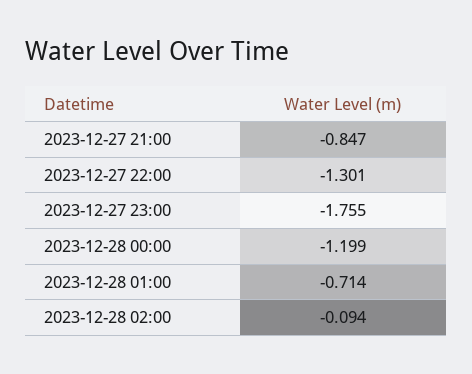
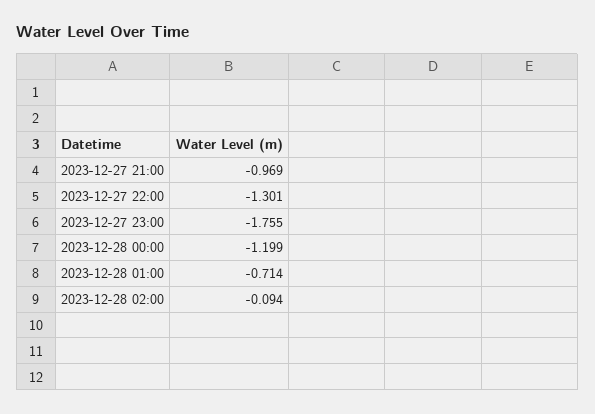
  {
-   "2023-12-27 21:00": -0.847,
+   "2023-12-27 21:00": -0.969,
    "2023-12-27 22:00": -1.301,
    "2023-12-27 23:00": -1.755,
    "2023-12-28 00:00": -1.199,
    "2023-12-28 01:00": -0.714,
    "2023-12-28 02:00": -0.094
  }

